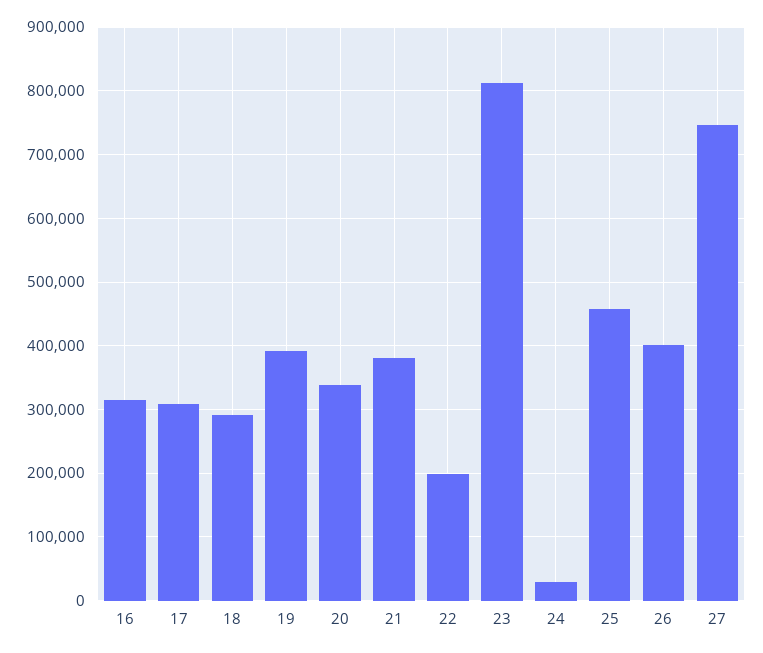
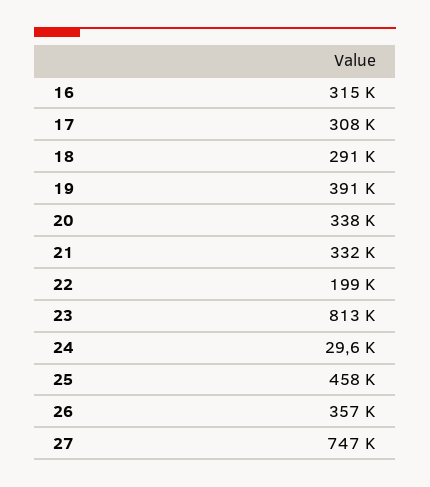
  {
    "16": 315000,
    "17": 308000,
    "18": 291000,
    "19": 391000,
    "20": 338000,
-   "21": 380000,
+   "21": 332000,
    "22": 199000,
    "23": 813000,
    "24": 29600,
    "25": 458000,
-   "26": 400000,
+   "26": 357000,
    "27": 747000
  }

